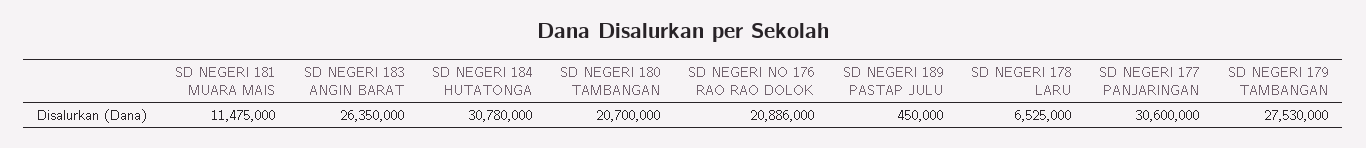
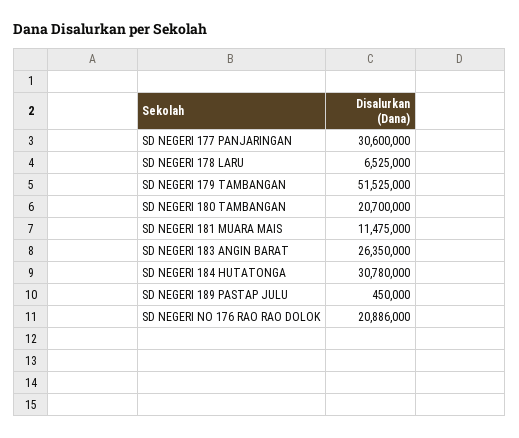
  {
    "SD NEGERI 181 MUARA MAIS": 11475000,
    "SD NEGERI 183 ANGIN BARAT": 26350000,
    "SD NEGERI 184 HUTATONGA": 30780000,
    "SD NEGERI 180 TAMBANGAN": 20700000,
    "SD NEGERI NO 176 RAO RAO DOLOK": 20886000,
    "SD NEGERI 189 PASTAP JULU": 450000,
    "SD NEGERI 178 LARU": 6525000,
    "SD NEGERI 177 PANJARINGAN": 30600000,
-   "SD NEGERI 179 TAMBANGAN": 27530000
+   "SD NEGERI 179 TAMBANGAN": 51525000
  }

